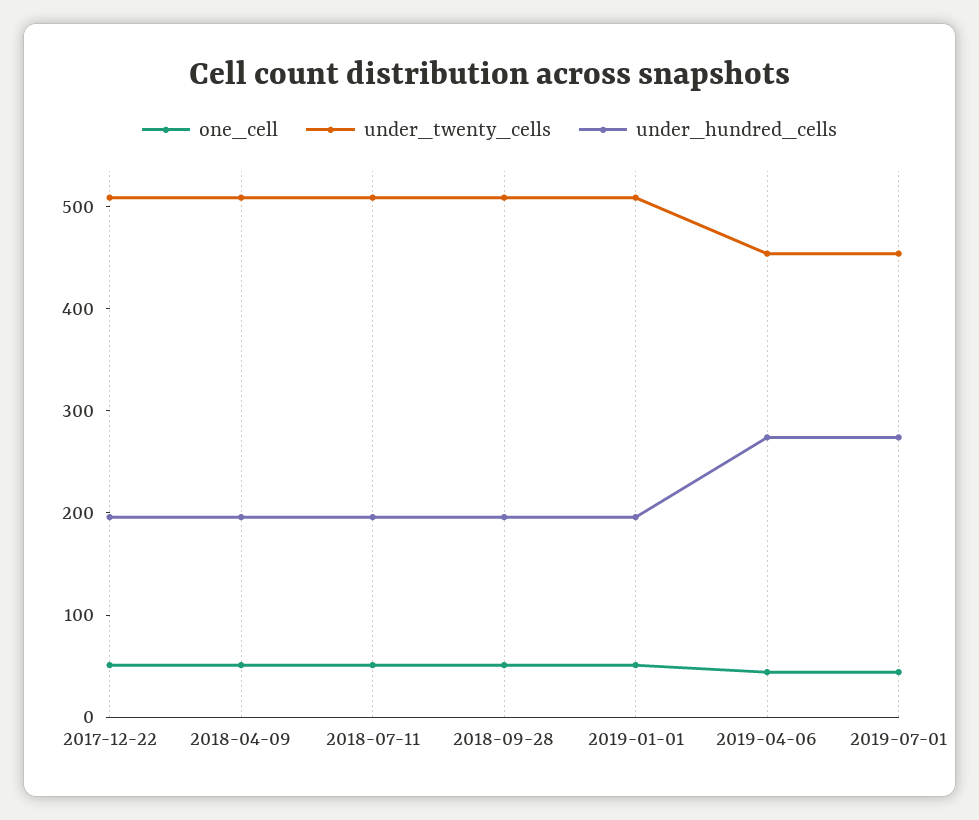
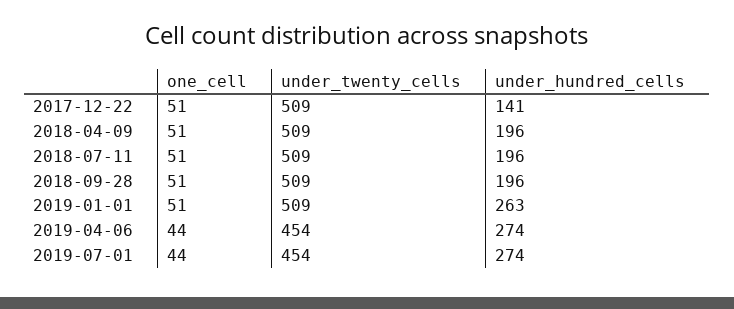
  {
    "one_cell": {
      "2017-12-22": 51,
      "2018-04-09": 51,
      "2018-07-11": 51,
      "2018-09-28": 51,
      "2019-01-01": 51,
      "2019-04-06": 44,
      "2019-07-01": 44
    },
    "under_twenty_cells": {
      "2017-12-22": 509,
      "2018-04-09": 509,
      "2018-07-11": 509,
      "2018-09-28": 509,
      "2019-01-01": 509,
      "2019-04-06": 454,
      "2019-07-01": 454
    },
    "under_hundred_cells": {
-     "2017-12-22": 200,
+     "2017-12-22": 141,
      "2018-04-09": 196,
      "2018-07-11": 196,
      "2018-09-28": 196,
-     "2019-01-01": 200,
+     "2019-01-01": 263,
      "2019-04-06": 274,
      "2019-07-01": 274
    }
  }

